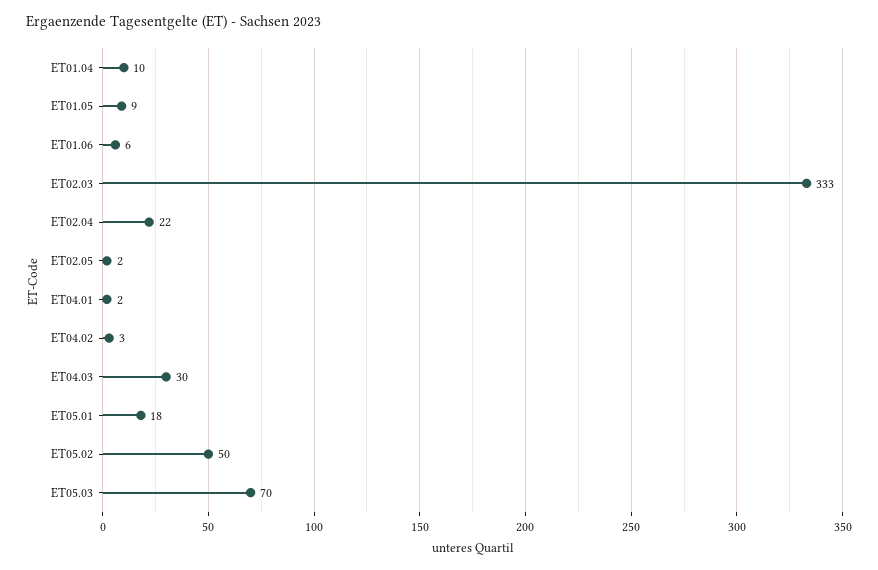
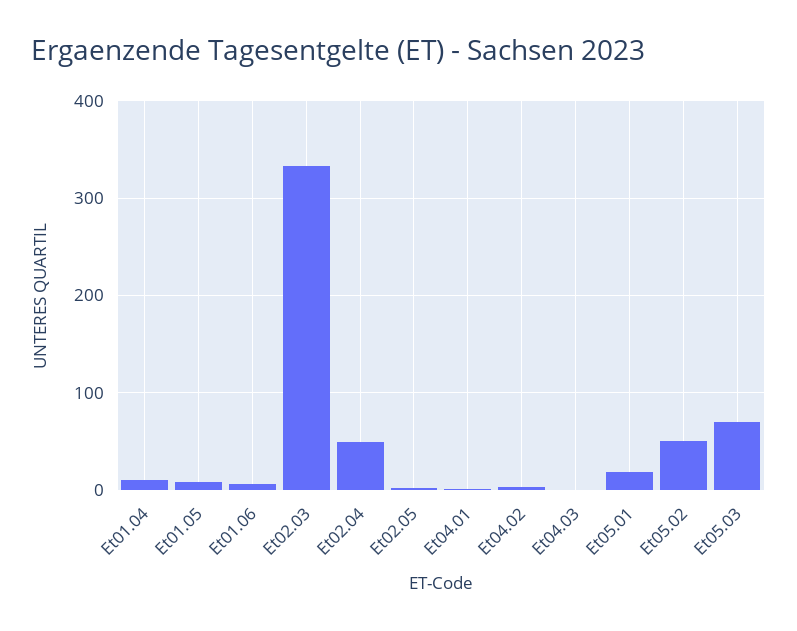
  {
    "ET01.04": 10,
    "ET01.05": 9,
    "ET01.06": 6,
    "ET02.03": 333,
-   "ET02.04": 22,
+   "ET02.04": 50,
    "ET02.05": 2,
    "ET04.01": 2,
    "ET04.02": 3,
-   "ET04.03": 30,
+   "ET04.03": 0,
    "ET05.01": 18,
    "ET05.02": 50,
    "ET05.03": 70
  }

